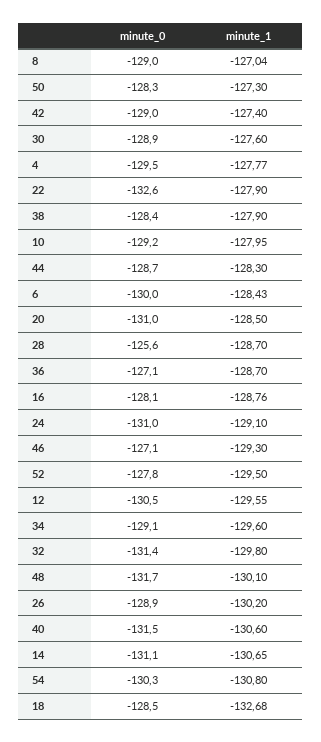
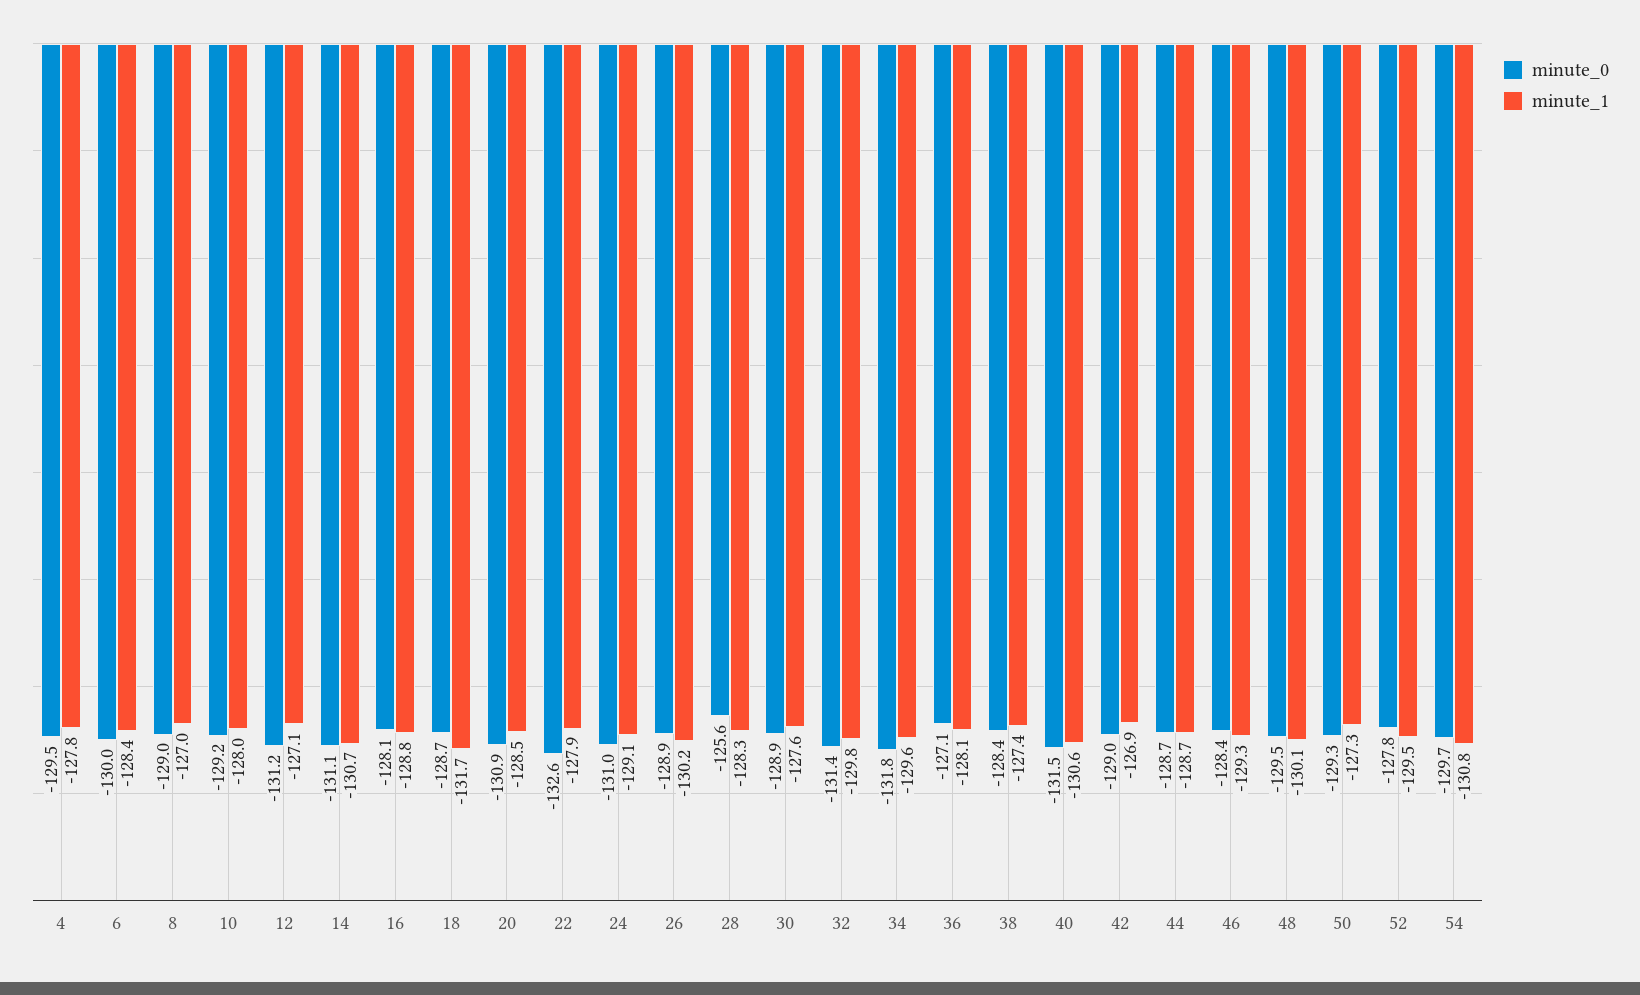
  {
    "minute_0": {
      "8": -129,
-     "50": -128.3,
+     "50": -129.3,
      "42": -129,
      "30": -128.9,
      "4": -129.5,
      "22": -132.6,
      "38": -128.4,
      "10": -129.2,
      "44": -128.7,
      "6": -130,
-     "20": -131,
+     "20": -130.9,
      "28": -125.6,
      "36": -127.1,
      "16": -128.1,
      "24": -131,
-     "46": -127.1,
+     "46": -128.4,
      "52": -127.8,
-     "12": -130.5,
+     "12": -131.2,
-     "34": -129.1,
+     "34": -131.8,
      "32": -131.4,
-     "48": -131.7,
+     "48": -129.5,
      "26": -128.9,
      "40": -131.5,
      "14": -131.1,
-     "54": -130.3,
+     "54": -129.7,
-     "18": -128.5
+     "18": -128.7
    },
    "minute_1": {
      "8": -127.04,
      "50": -127.3,
-     "42": -127.4,
+     "42": -126.9,
      "30": -127.6,
      "4": -127.77,
      "22": -127.9,
-     "38": -127.9,
+     "38": -127.4,
      "10": -127.95,
-     "44": -128.3,
+     "44": -128.7,
      "6": -128.43,
      "20": -128.5,
-     "28": -128.7,
+     "28": -128.3,
-     "36": -128.7,
+     "36": -128.1,
      "16": -128.76,
      "24": -129.1,
      "46": -129.3,
      "52": -129.5,
-     "12": -129.55,
+     "12": -127.1,
      "34": -129.6,
      "32": -129.8,
      "48": -130.1,
      "26": -130.2,
      "40": -130.6,
      "14": -130.65,
      "54": -130.8,
-     "18": -132.68
+     "18": -131.7
    }
  }

